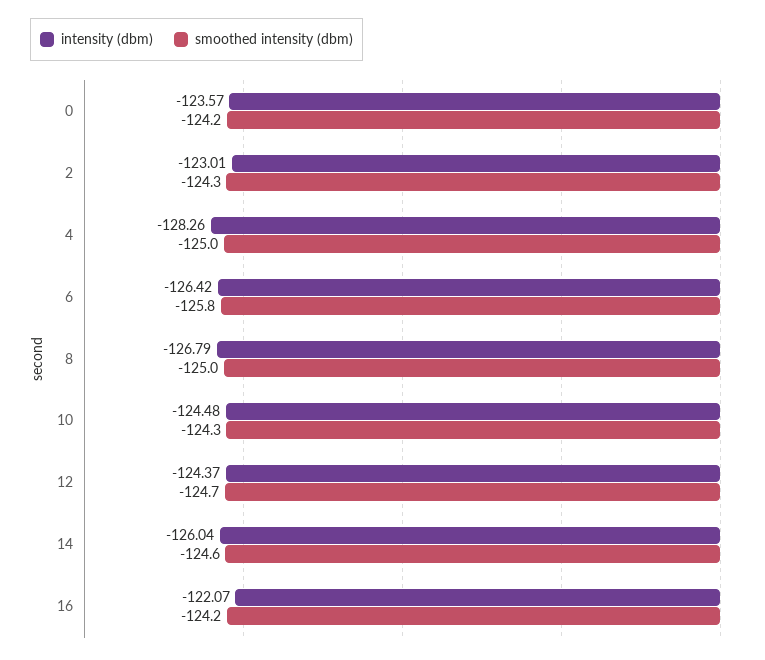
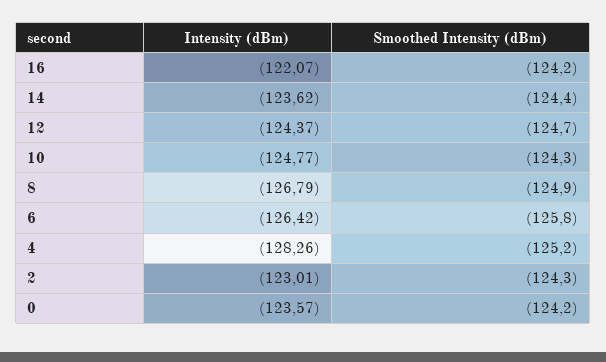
  {
    "intensity (dbm)": {
      "0": -123.57,
      "2": -123.01,
      "4": -128.26,
      "6": -126.42,
      "8": -126.79,
-     "10": -124.48,
+     "10": -124.77,
      "12": -124.37,
-     "14": -126.04,
+     "14": -123.62,
      "16": -122.07
    },
    "smoothed intensity (dbm)": {
      "0": -124.2,
      "2": -124.3,
-     "4": -125,
+     "4": -125.2,
      "6": -125.8,
-     "8": -125,
+     "8": -124.9,
      "10": -124.3,
      "12": -124.7,
-     "14": -124.6,
+     "14": -124.4,
      "16": -124.2
    }
  }

